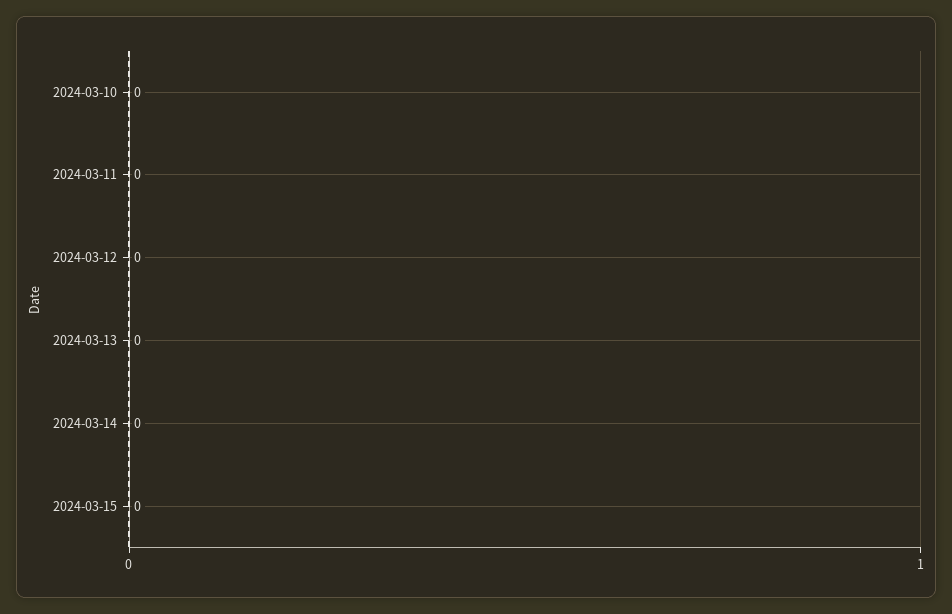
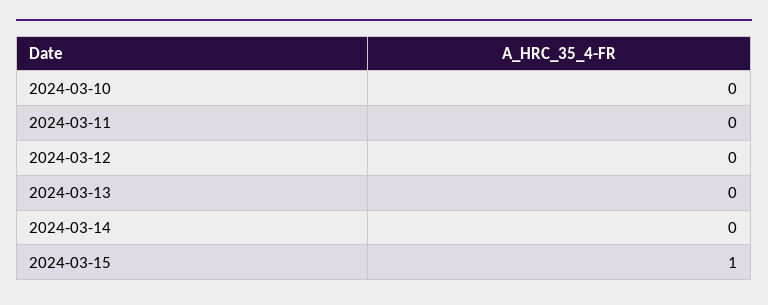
  {
    "2024-03-10": 0,
    "2024-03-11": 0,
    "2024-03-12": 0,
    "2024-03-13": 0,
    "2024-03-14": 0,
-   "2024-03-15": 0
+   "2024-03-15": 1
  }

